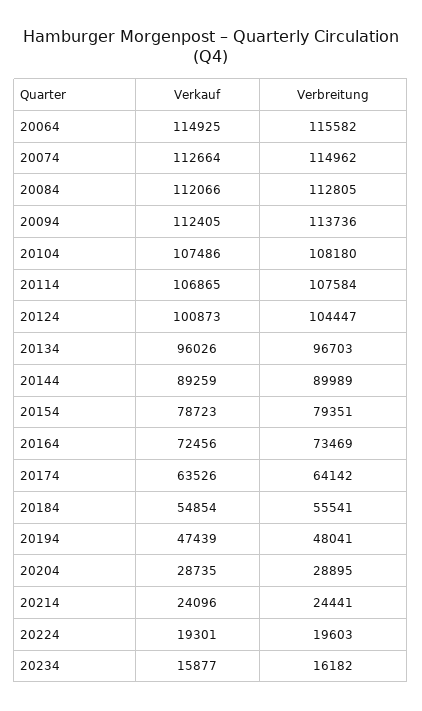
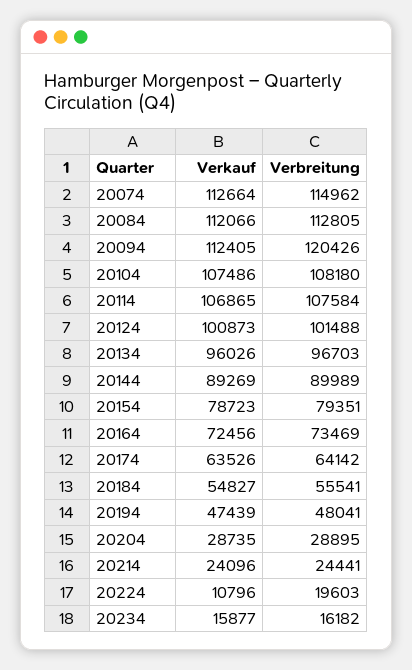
  {
    "Verkauf": {
-     "20064": 114925,
      "20074": 112664,
      "20084": 112066,
      "20094": 112405,
      "20104": 107486,
      "20114": 106865,
      "20124": 100873,
      "20134": 96026,
-     "20144": 89259,
+     "20144": 89269,
      "20154": 78723,
      "20164": 72456,
      "20174": 63526,
-     "20184": 54854,
+     "20184": 54827,
      "20194": 47439,
      "20204": 28735,
      "20214": 24096,
-     "20224": 19301,
+     "20224": 10796,
      "20234": 15877
    },
    "Verbreitung": {
-     "20064": 115582,
      "20074": 114962,
      "20084": 112805,
-     "20094": 113736,
+     "20094": 120426,
      "20104": 108180,
      "20114": 107584,
-     "20124": 104447,
+     "20124": 101488,
      "20134": 96703,
      "20144": 89989,
      "20154": 79351,
      "20164": 73469,
      "20174": 64142,
      "20184": 55541,
      "20194": 48041,
      "20204": 28895,
      "20214": 24441,
      "20224": 19603,
      "20234": 16182
    }
  }

